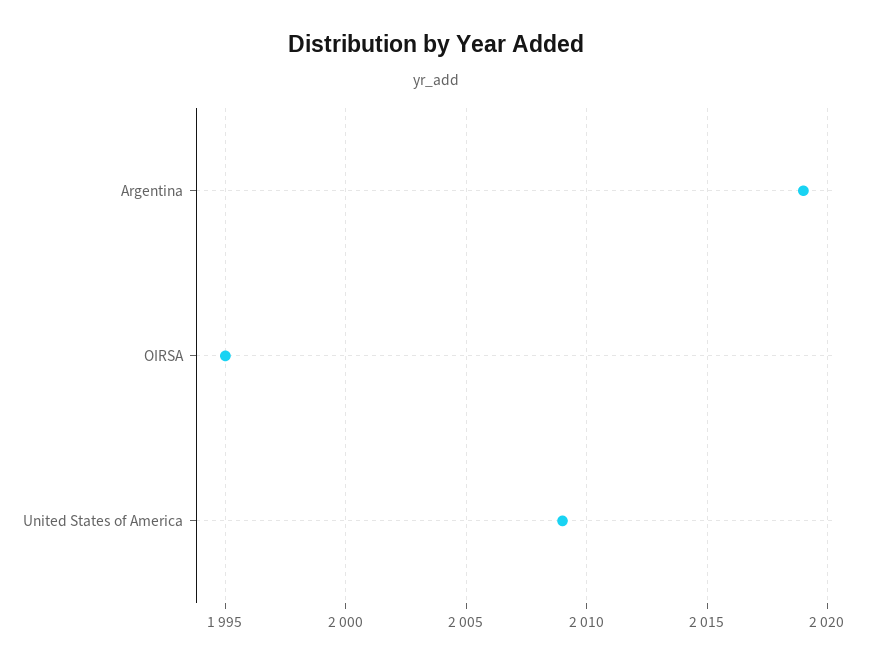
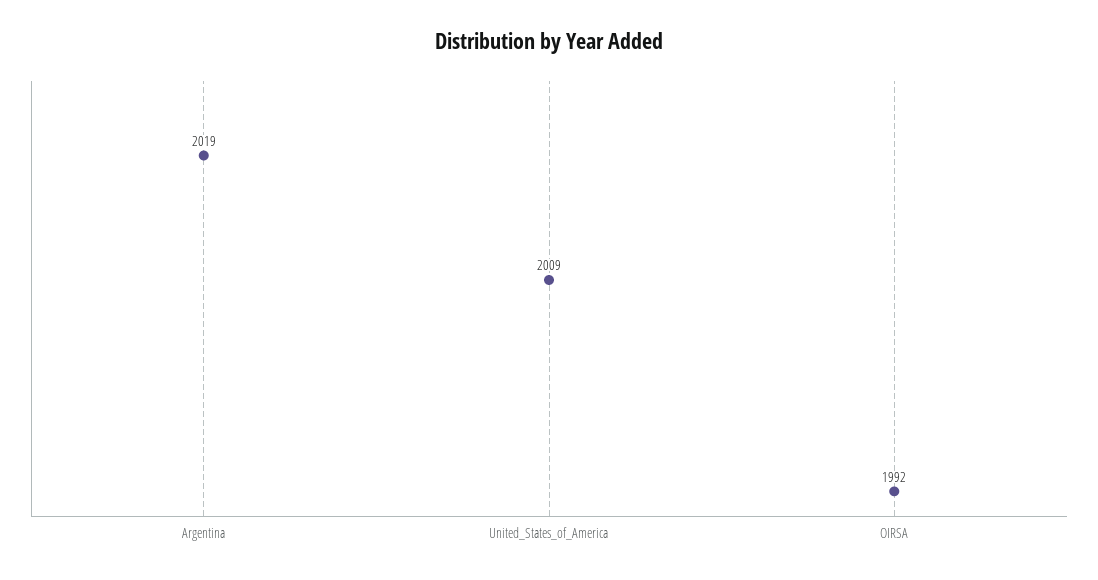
  {
    "Argentina": 2019,
-   "OIRSA": 1995,
+   "OIRSA": 1992,
    "United States of America": 2009
  }

